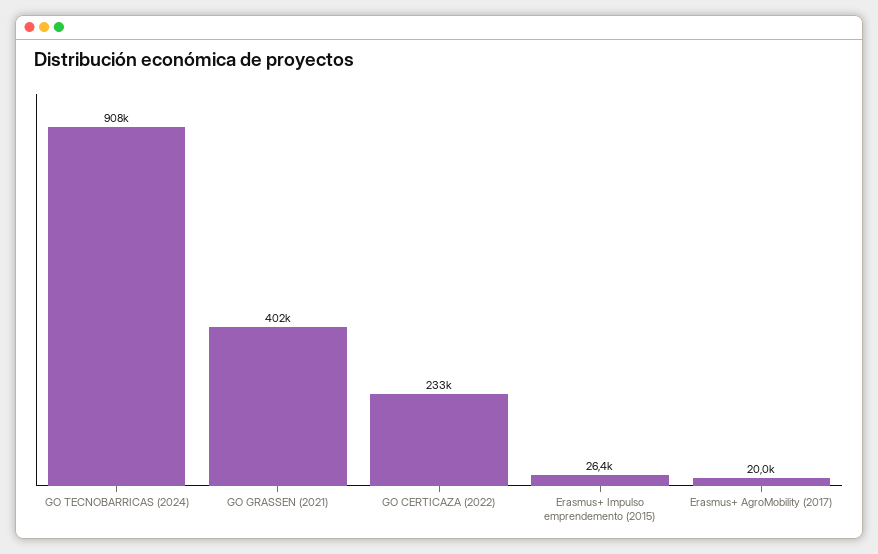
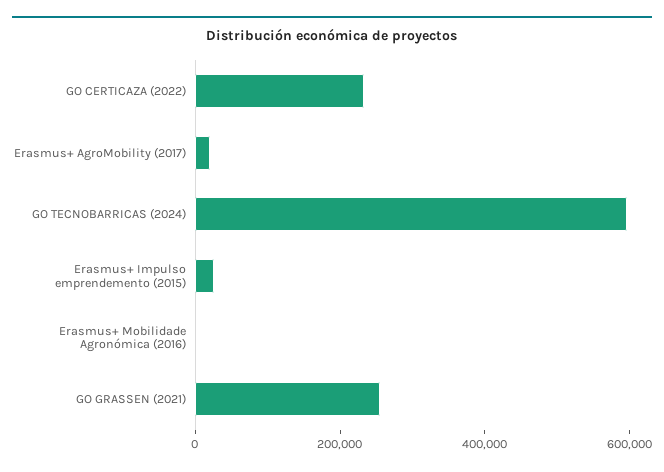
  {
-   "GO TECNOBARRICAS (2024)": 908000,
+   "GO TECNOBARRICAS (2024)": 600000,
-   "GO GRASSEN (2021)": 402000,
+   "GO GRASSEN (2021)": 250000,
    "GO CERTICAZA (2022)": 233000,
    "Erasmus+ Impulso emprendemento (2015)": 26400,
-   "Erasmus+ AgroMobility (2017)": 20000
+   "Erasmus+ AgroMobility (2017)": 20000,
+   "Erasmus+ Mobilidade Agronómica (2016)": 0
  }

